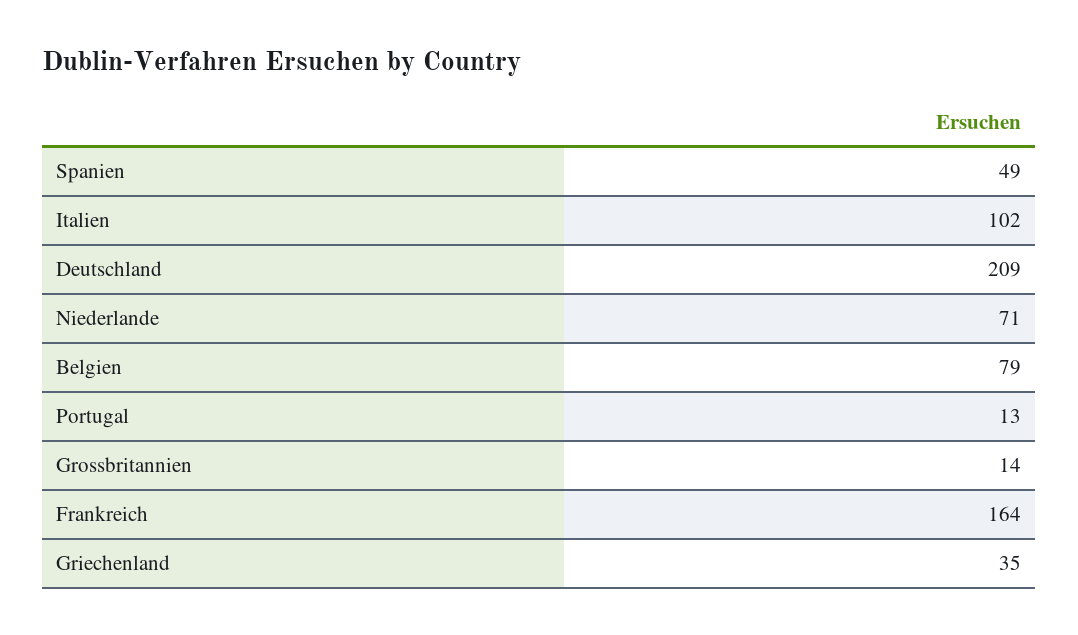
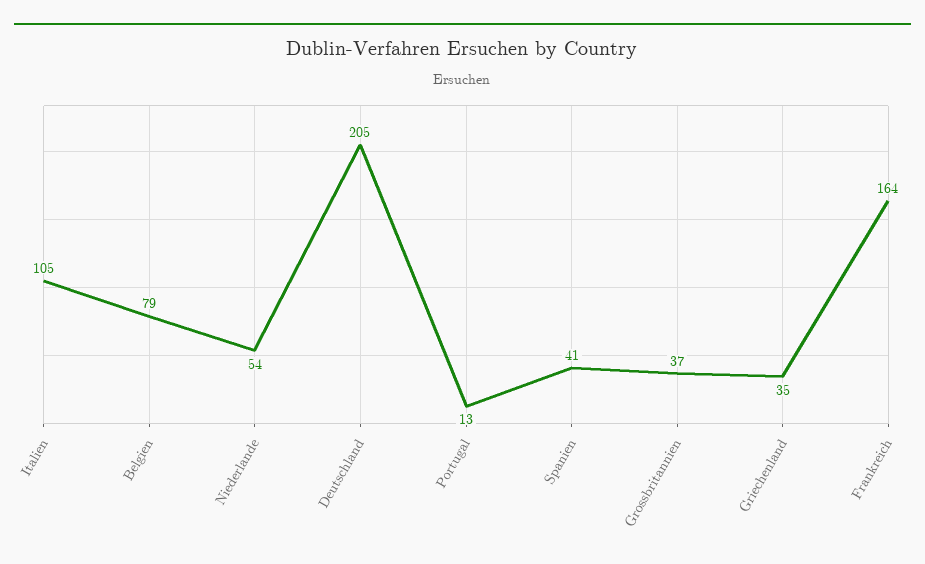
  {
-   "Spanien": 49,
+   "Spanien": 41,
-   "Italien": 102,
+   "Italien": 105,
-   "Deutschland": 209,
+   "Deutschland": 205,
-   "Niederlande": 71,
+   "Niederlande": 54,
    "Belgien": 79,
    "Portugal": 13,
-   "Grossbritannien": 14,
+   "Grossbritannien": 37,
    "Frankreich": 164,
    "Griechenland": 35
  }

